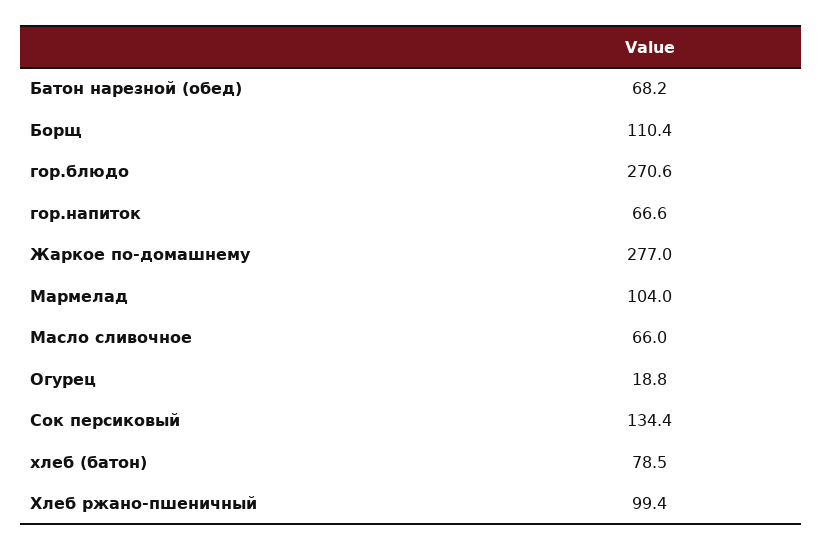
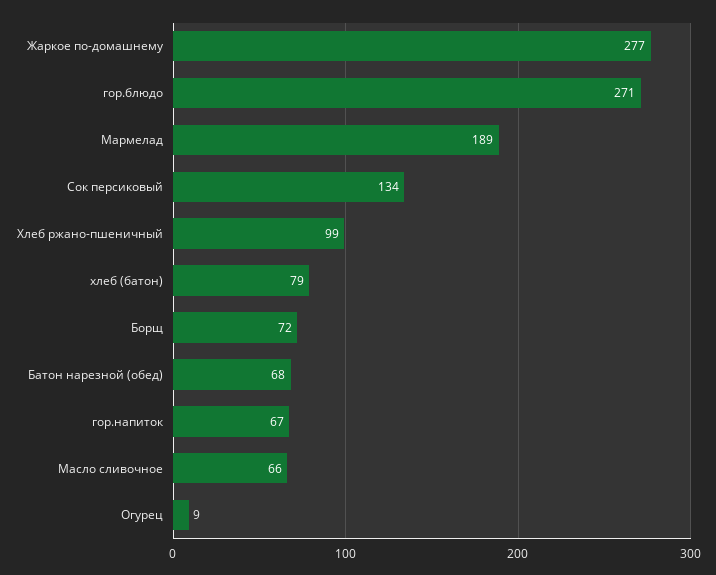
  {
    "Батон нарезной (обед)": 68.2,
-   "Борщ": 110.4,
+   "Борщ": 72,
    "гор.блюдо": 270.6,
    "гор.напиток": 66.6,
    "Жаркое по-домашнему": 277,
-   "Мармелад": 104,
+   "Мармелад": 189,
    "Масло сливочное": 66,
-   "Огурец": 18.8,
+   "Огурец": 9,
    "Сок персиковый": 134.4,
    "хлеб (батон)": 78.5,
    "Хлеб ржано-пшеничный": 99.4
  }

